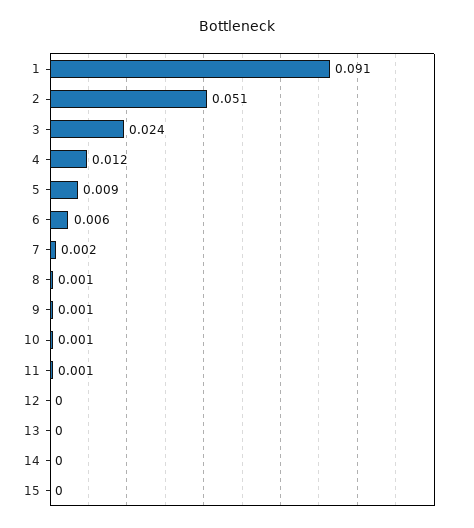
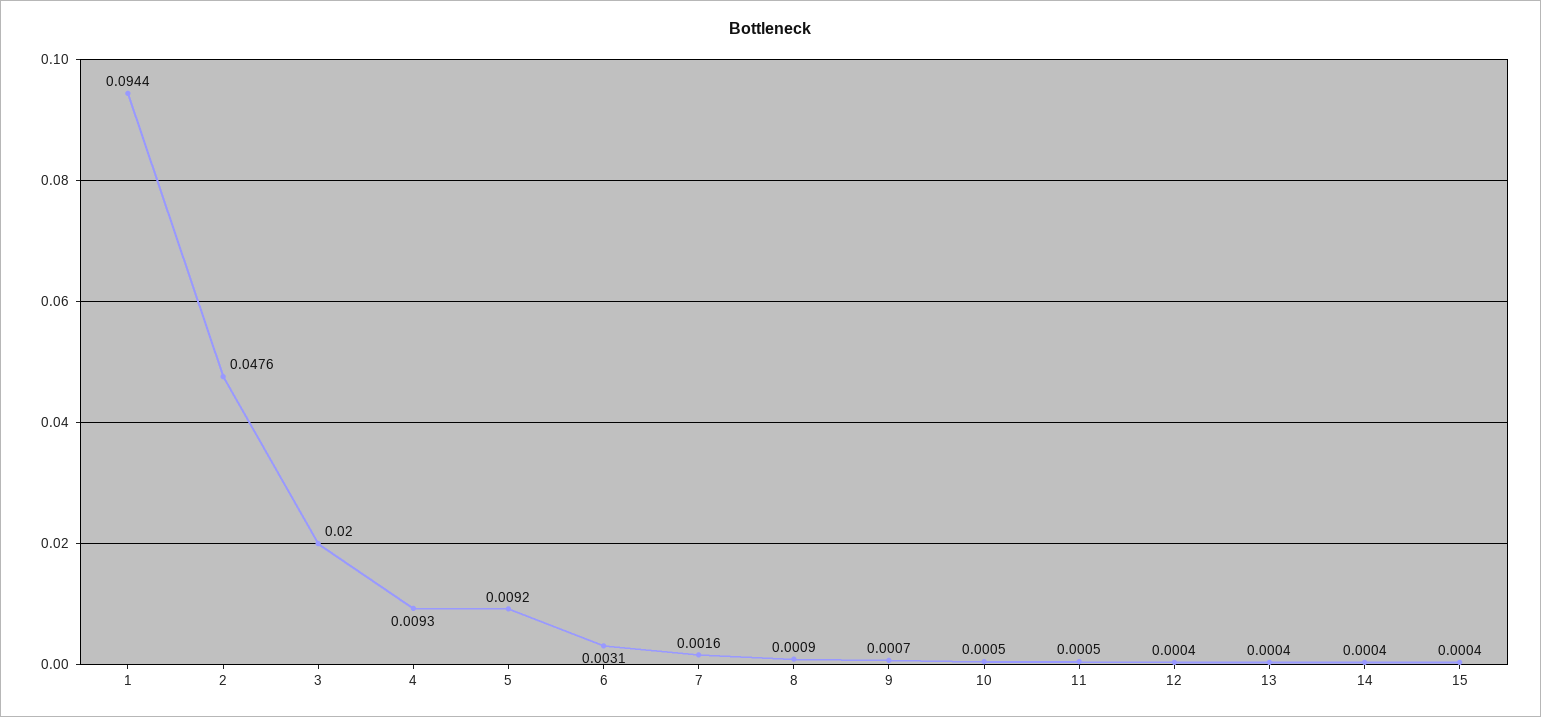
  {
-   "1": 0.091,
+   "1": 0.0944,
-   "2": 0.051,
+   "2": 0.0476,
-   "3": 0.024,
+   "3": 0.02,
-   "4": 0.012,
+   "4": 0.0093,
    "5": 0.0092,
-   "6": 0.006,
+   "6": 0.0031,
    "7": 0.0016,
    "8": 0.0009,
    "9": 0.0007,
    "10": 0.0005,
    "11": 0.0005,
    "12": 0.0004,
    "13": 0.0004,
    "14": 0.0004,
    "15": 0.0004
  }

